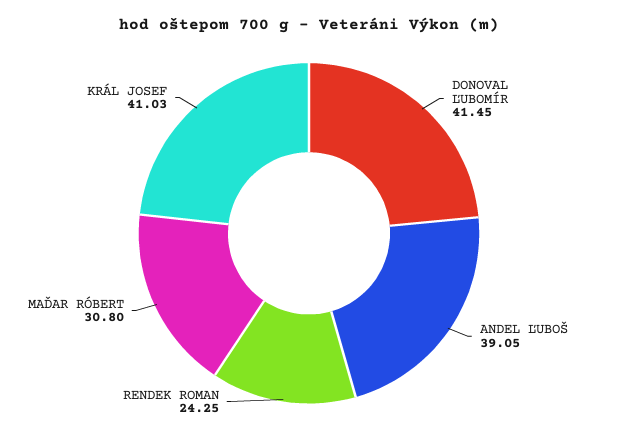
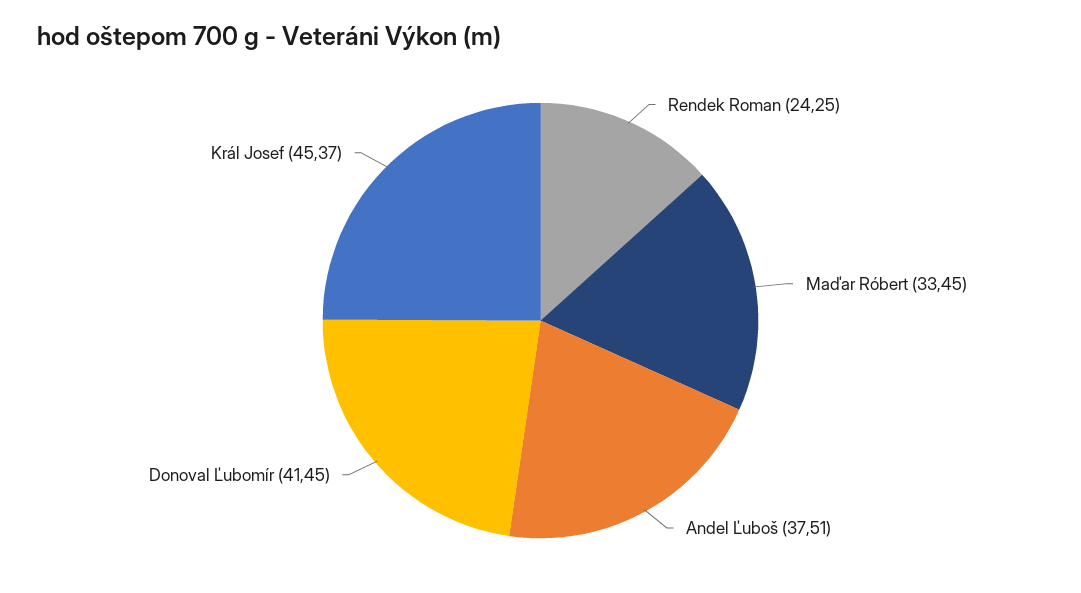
  {
    "DONOVAL ĽUBOMÍR": 41.45,
-   "ANDEL ĽUBOŠ": 39.05,
+   "ANDEL ĽUBOŠ": 37.51,
    "RENDEK ROMAN": 24.25,
-   "MAĎAR RÓBERT": 30.8,
+   "MAĎAR RÓBERT": 33.45,
-   "KRÁL JOSEF": 41.03
+   "KRÁL JOSEF": 45.37
  }

